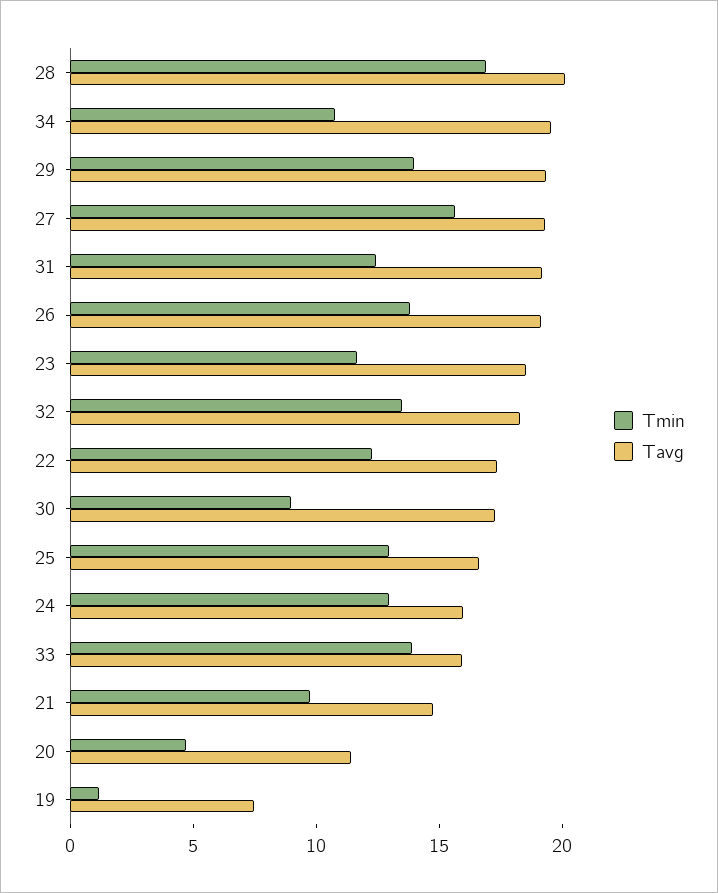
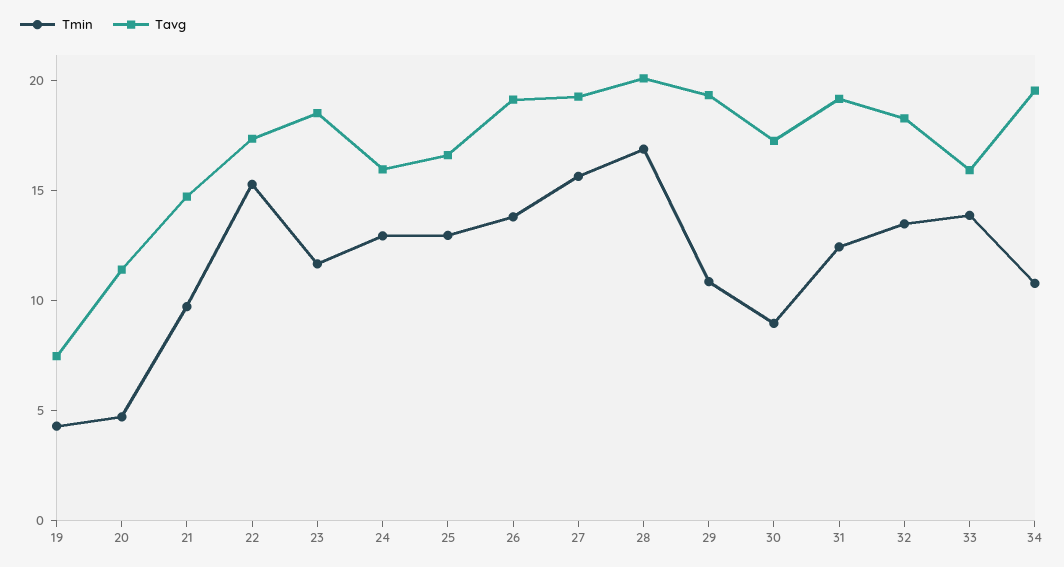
  {
    "Tmin": {
      "28": 17,
      "34": 11,
-     "29": 14,
+     "29": 11,
      "27": 16,
      "31": 12,
      "26": 14,
      "23": 12,
      "32": 13,
-     "22": 12,
+     "22": 15,
      "30": 9,
      "25": 13,
      "24": 13,
      "33": 14,
      "21": 10,
      "20": 5,
-     "19": 1
+     "19": 4
    },
    "Tavg": {
      "28": 20,
      "34": 20,
      "29": 19,
      "27": 19,
      "31": 19,
      "26": 19,
      "23": 19,
      "32": 18,
      "22": 17,
      "30": 17,
      "25": 17,
      "24": 16,
      "33": 16,
      "21": 15,
      "20": 11,
      "19": 7
    }
  }

